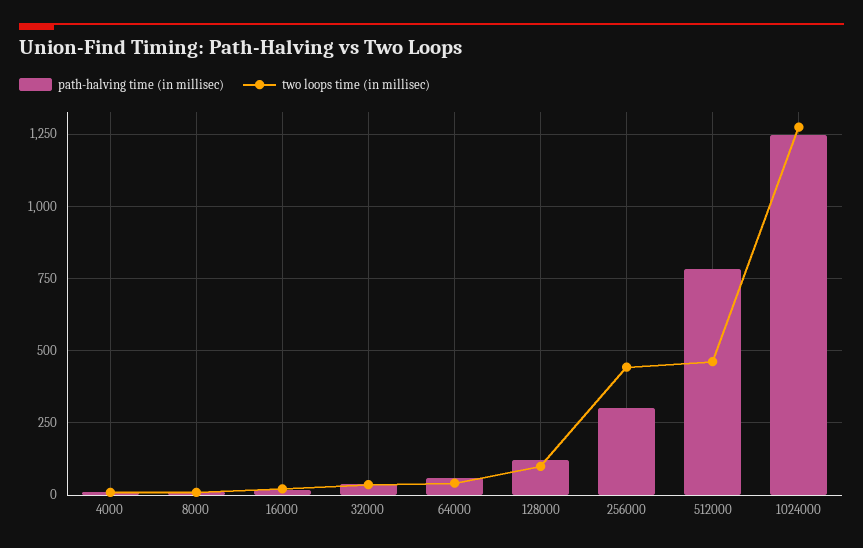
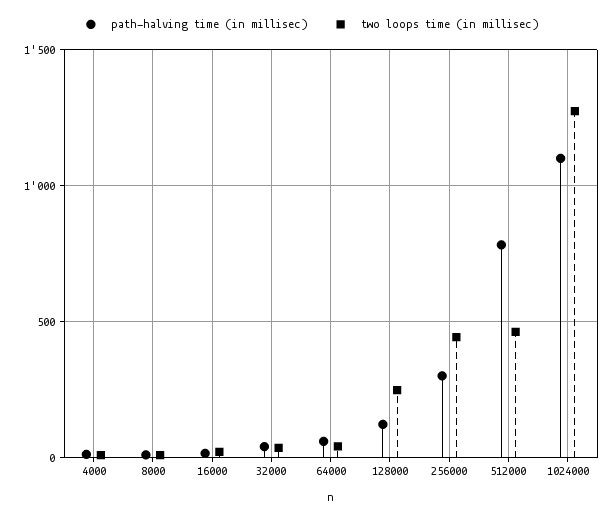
  {
    "path-halving time (in millisec)": {
      "4000": 0,
      "8000": 0,
      "16000": 25,
      "32000": 50,
      "64000": 50,
      "128000": 125,
      "256000": 300,
      "512000": 775,
-     "1024000": 1250
+     "1024000": 1100
    },
    "two loops time (in millisec)": {
      "4000": 0,
      "8000": 0,
      "16000": 25,
      "32000": 25,
      "64000": 50,
-     "128000": 100,
+     "128000": 250,
      "256000": 450,
      "512000": 450,
      "1024000": 1275
    }
  }

